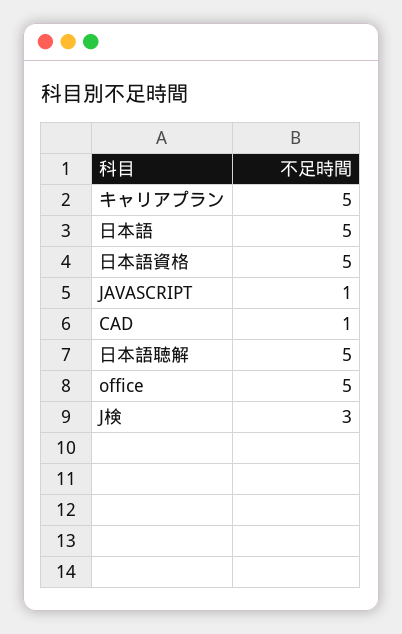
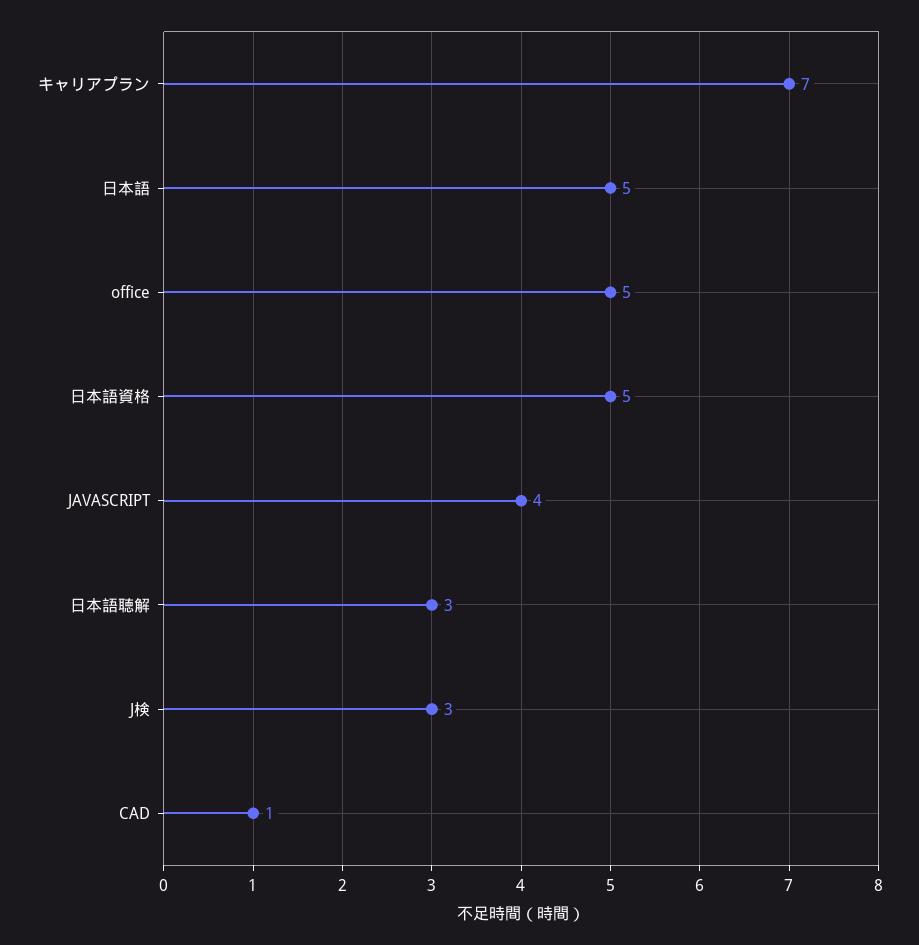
  {
-   "キャリアプラン": 5,
+   "キャリアプラン": 7,
    "日本語": 5,
    "日本語資格": 5,
-   "JAVASCRIPT": 1,
+   "JAVASCRIPT": 4,
    "CAD": 1,
-   "日本語聴解": 5,
+   "日本語聴解": 3,
    "office": 5,
    "J検": 3
  }

